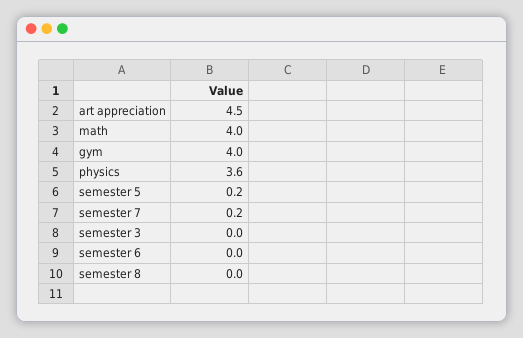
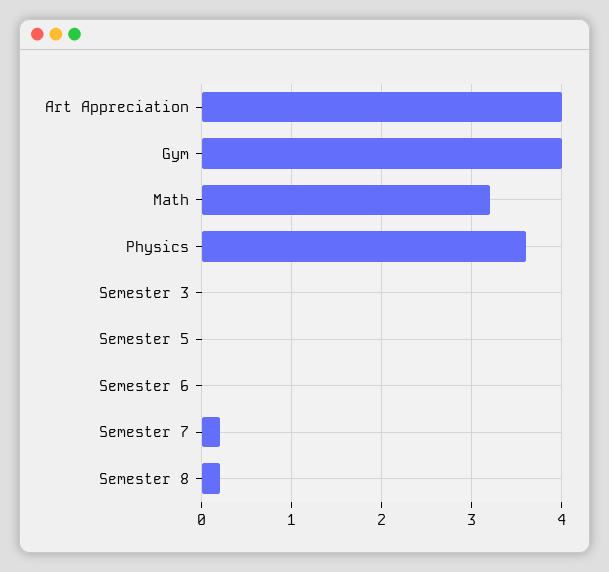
  {
-   "art appreciation": 4.5,
+   "art appreciation": 4,
-   "math": 4,
+   "math": 3.2,
    "gym": 4,
    "physics": 3.6,
-   "semester 5": 0.2,
+   "semester 5": 0,
    "semester 7": 0.2,
    "semester 3": 0,
    "semester 6": 0,
-   "semester 8": 0
+   "semester 8": 0.2
  }

